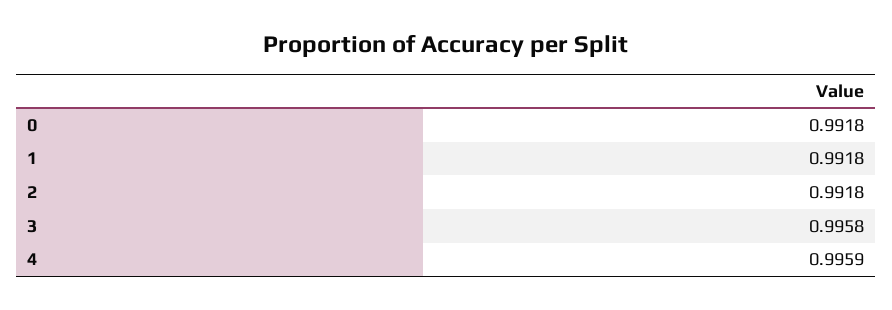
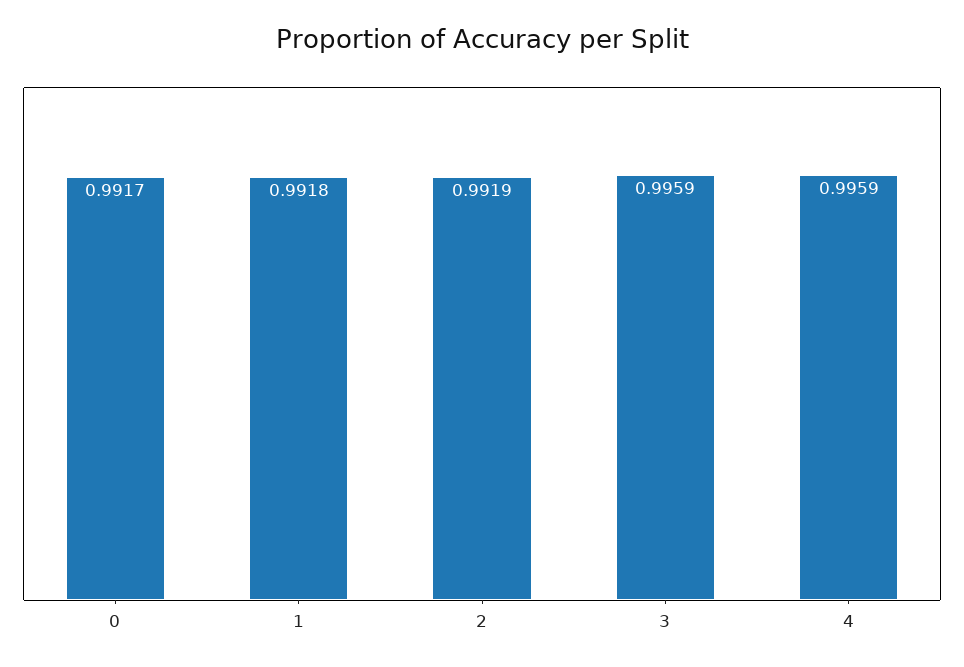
  {
-   "0": 0.9918,
+   "0": 0.9917,
    "1": 0.9918,
-   "2": 0.9918,
+   "2": 0.9919,
-   "3": 0.9958,
+   "3": 0.9959,
    "4": 0.9959
  }

